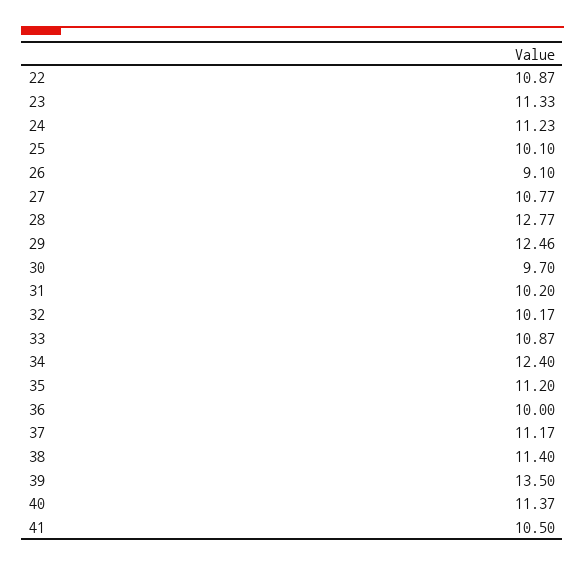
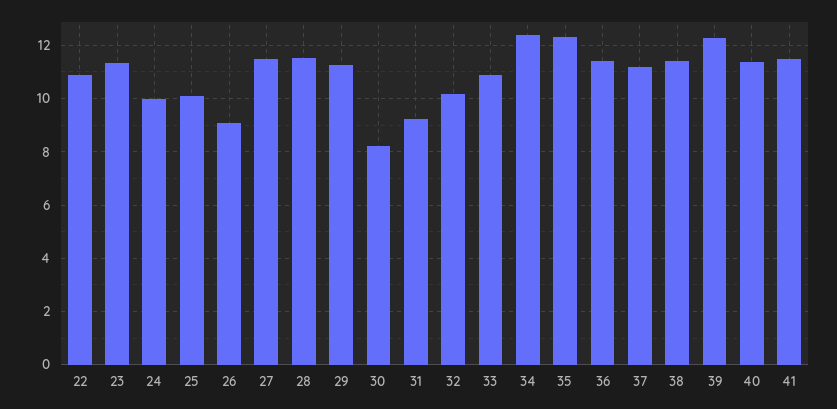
  {
    "22": 10.87,
    "23": 11.33,
-   "24": 11.23,
+   "24": 10,
    "25": 10.1,
    "26": 9.1,
-   "27": 10.77,
+   "27": 11.5,
-   "28": 12.77,
+   "28": 11.5,
-   "29": 12.46,
+   "29": 11.25,
-   "30": 9.7,
+   "30": 8.25,
-   "31": 10.2,
+   "31": 9.25,
    "32": 10.17,
    "33": 10.87,
    "34": 12.4,
-   "35": 11.2,
+   "35": 12.25,
-   "36": 10,
+   "36": 11.5,
    "37": 11.17,
    "38": 11.4,
-   "39": 13.5,
+   "39": 12.25,
    "40": 11.37,
-   "41": 10.5
+   "41": 11.5
  }

